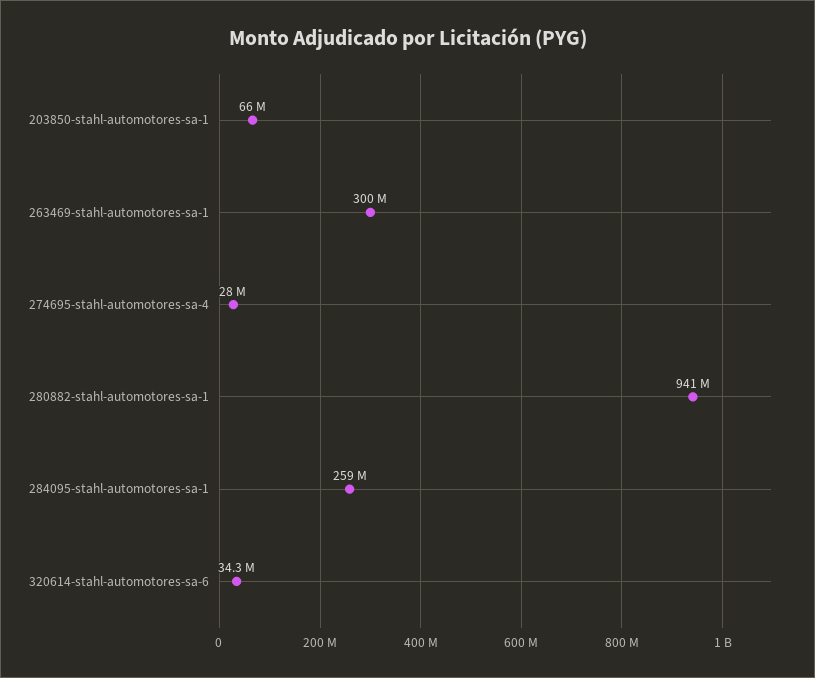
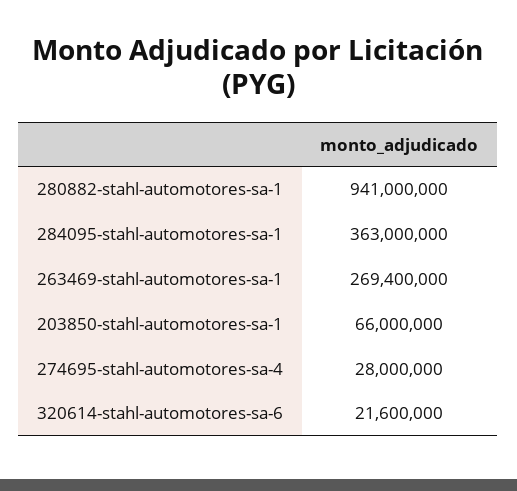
  {
    "203850-stahl-automotores-sa-1": 66000000,
-   "263469-stahl-automotores-sa-1": 300000000,
+   "263469-stahl-automotores-sa-1": 269400000,
    "274695-stahl-automotores-sa-4": 28000000,
    "280882-stahl-automotores-sa-1": 941000000,
-   "284095-stahl-automotores-sa-1": 259000000,
+   "284095-stahl-automotores-sa-1": 363000000,
-   "320614-stahl-automotores-sa-6": 34300000
+   "320614-stahl-automotores-sa-6": 21600000
  }

